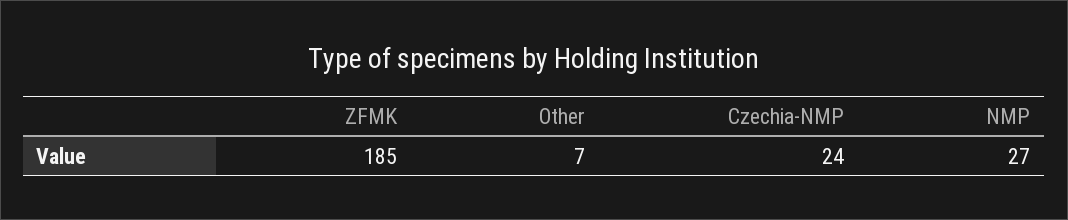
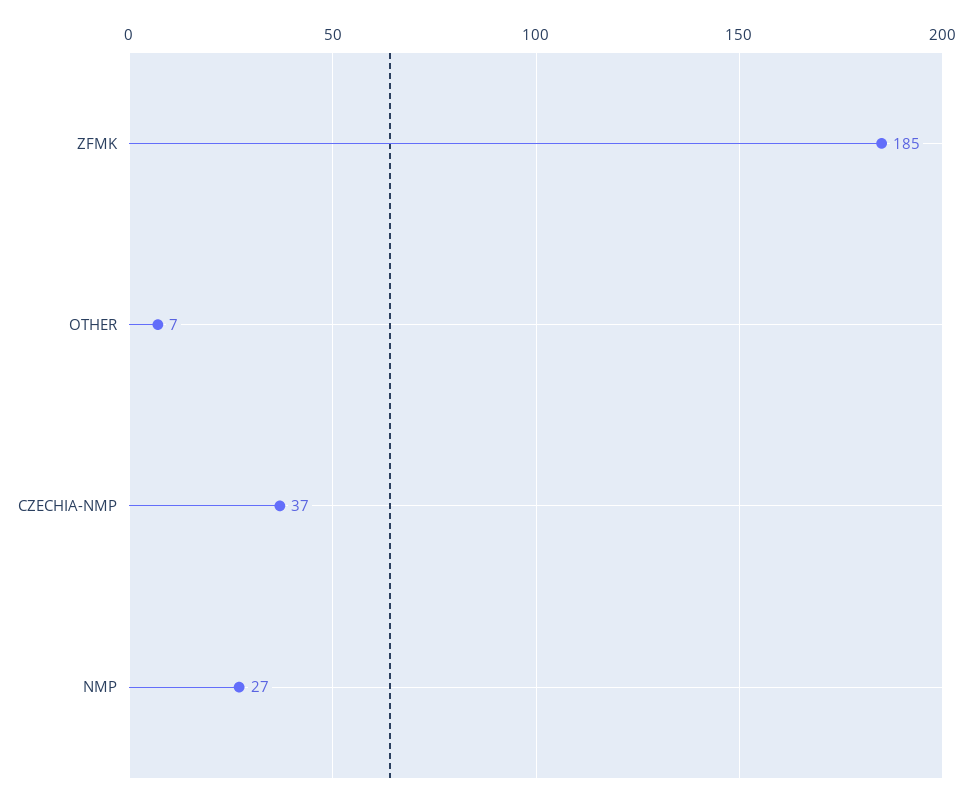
  {
    "ZFMK": 185,
    "Other": 7,
-   "Czechia-NMP": 24,
+   "Czechia-NMP": 37,
    "NMP": 27
  }

